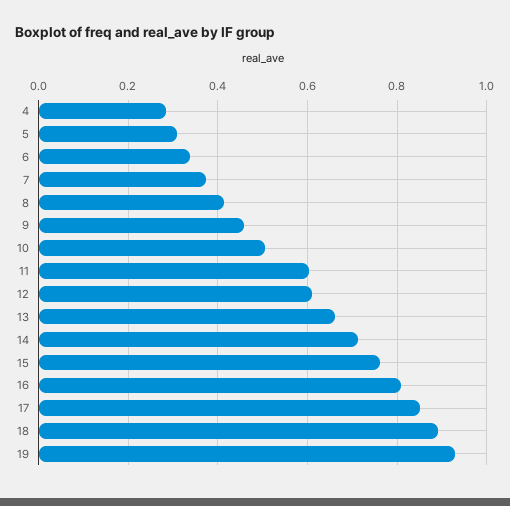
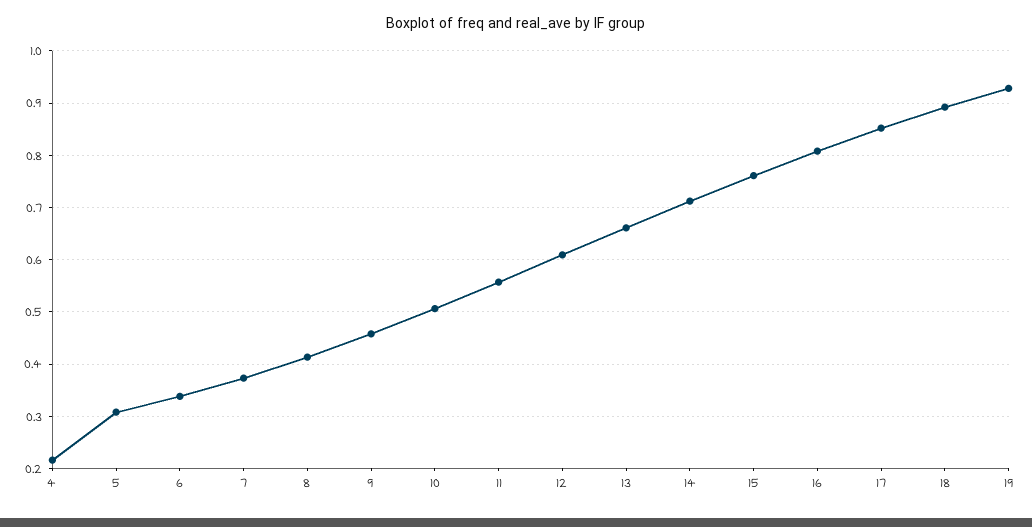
  {
-   "4": 0.28,
+   "4": 0.22,
    "5": 0.3,
    "6": 0.34,
    "7": 0.38,
    "8": 0.42,
    "9": 0.46,
    "10": 0.5,
-   "11": 0.6,
+   "11": 0.56,
    "12": 0.6,
    "13": 0.66,
    "14": 0.72,
    "15": 0.76,
    "16": 0.8,
    "17": 0.86,
    "18": 0.9,
    "19": 0.92
  }

